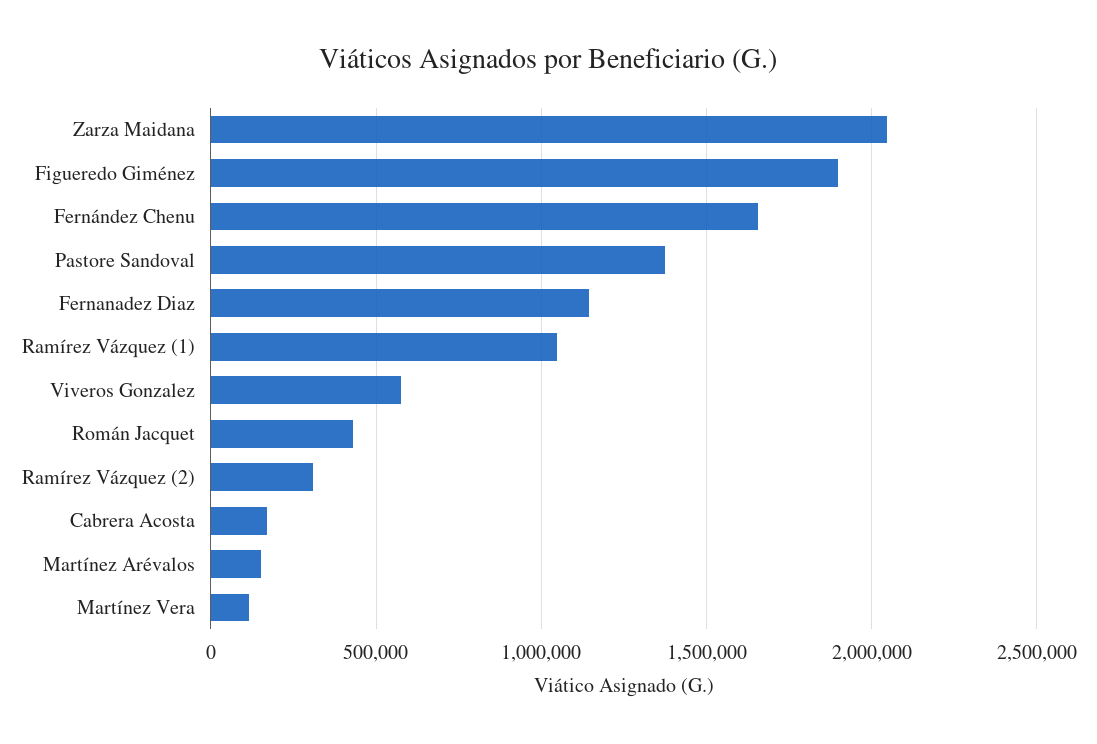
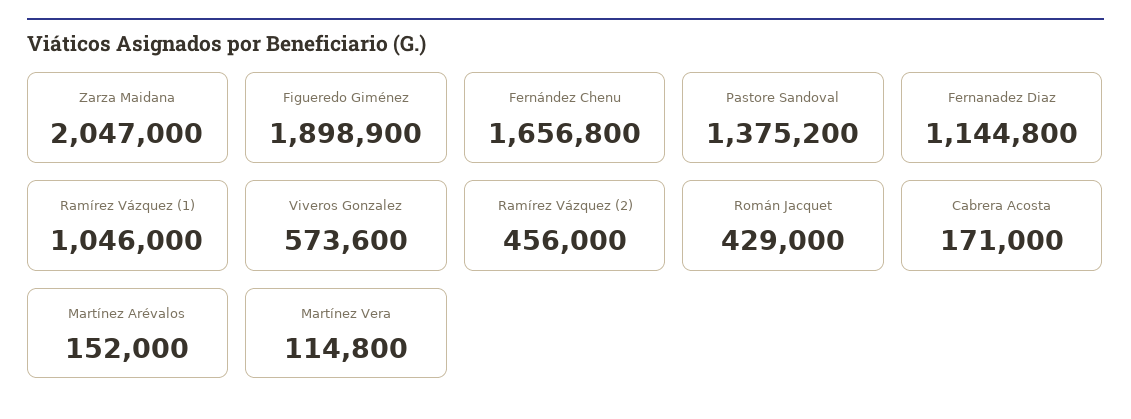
  {
    "Zarza Maidana": 2047000,
    "Figueredo Giménez": 1898900,
    "Fernández Chenu": 1656800,
    "Pastore Sandoval": 1375200,
    "Fernanadez Diaz": 1144800,
    "Ramírez Vázquez (1)": 1046000,
    "Viveros Gonzalez": 573600,
    "Román Jacquet": 429000,
-   "Ramírez Vázquez (2)": 300000,
+   "Ramírez Vázquez (2)": 456000,
    "Cabrera Acosta": 171000,
    "Martínez Arévalos": 152000,
    "Martínez Vera": 114800
  }

